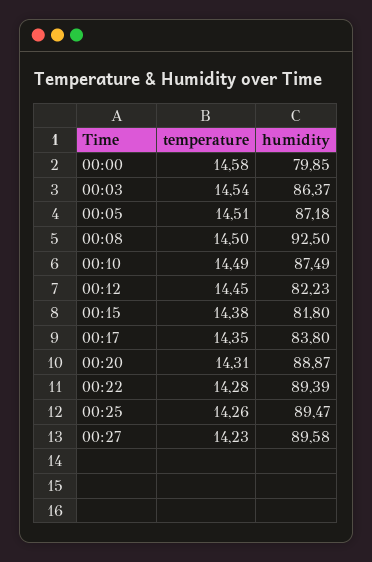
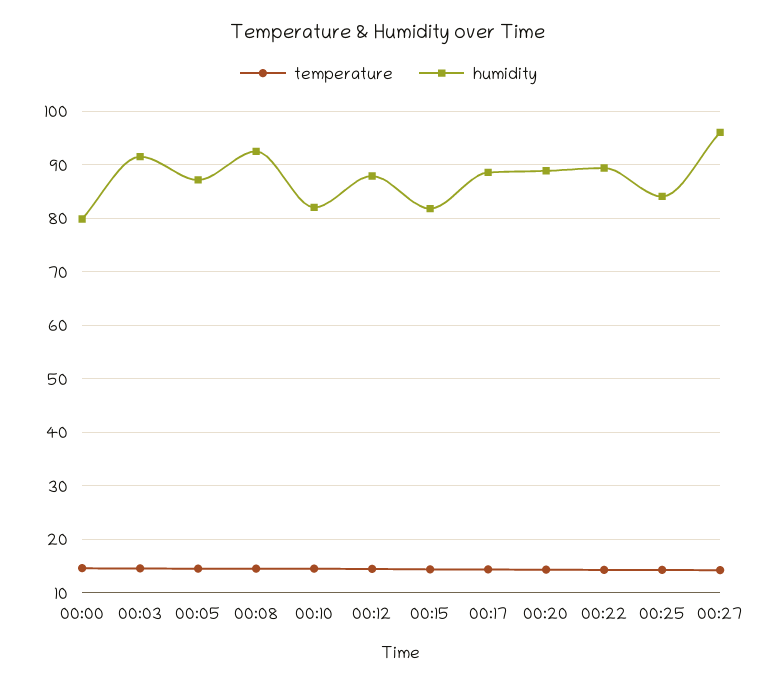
  {
    "temperature": {
      "00:00": 14.58,
      "00:03": 14.54,
      "00:05": 14.51,
      "00:08": 14.5,
      "00:10": 14.49,
      "00:12": 14.45,
      "00:15": 14.38,
      "00:17": 14.35,
      "00:20": 14.31,
      "00:22": 14.28,
      "00:25": 14.26,
      "00:27": 14.23
    },
    "humidity": {
      "00:00": 79.85,
-     "00:03": 86.37,
+     "00:03": 92,
      "00:05": 87.18,
      "00:08": 92.5,
-     "00:10": 87.49,
+     "00:10": 82,
-     "00:12": 82.23,
+     "00:12": 88,
      "00:15": 81.8,
-     "00:17": 83.8,
+     "00:17": 88,
      "00:20": 88.87,
      "00:22": 89.39,
-     "00:25": 89.47,
+     "00:25": 84,
-     "00:27": 89.58
+     "00:27": 96
    }
  }

